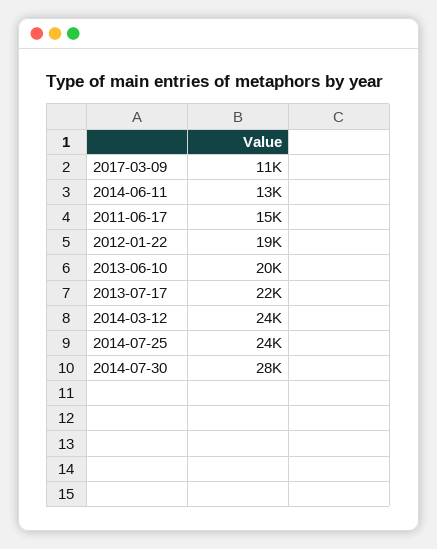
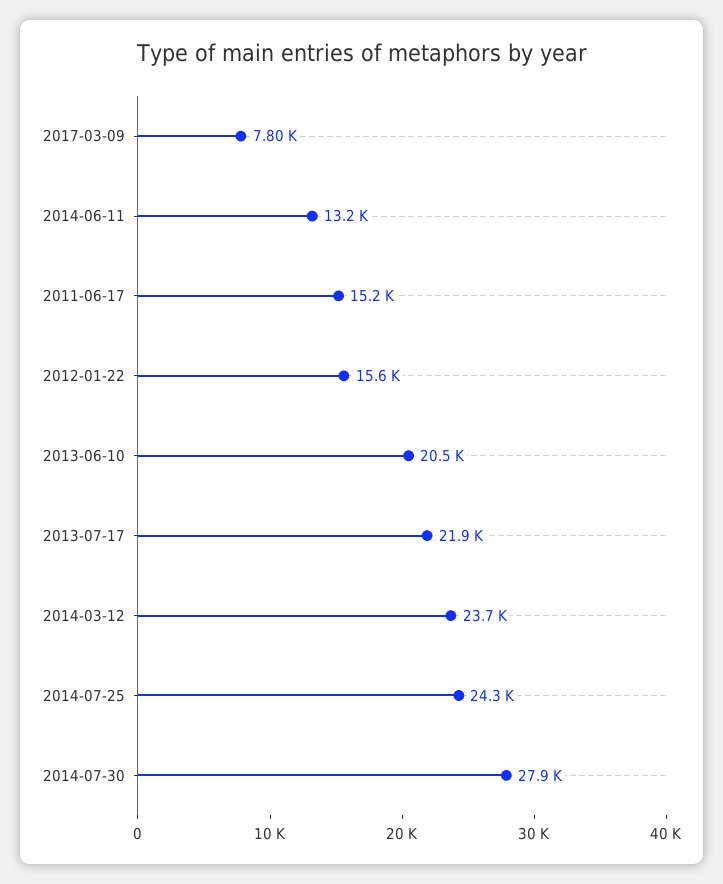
  {
-   "2017-03-09": 11000,
+   "2017-03-09": 7800,
    "2014-06-11": 13200,
    "2011-06-17": 15200,
-   "2012-01-22": 19000,
+   "2012-01-22": 15600,
    "2013-06-10": 20500,
    "2013-07-17": 21900,
    "2014-03-12": 23700,
    "2014-07-25": 24300,
    "2014-07-30": 27900
  }

